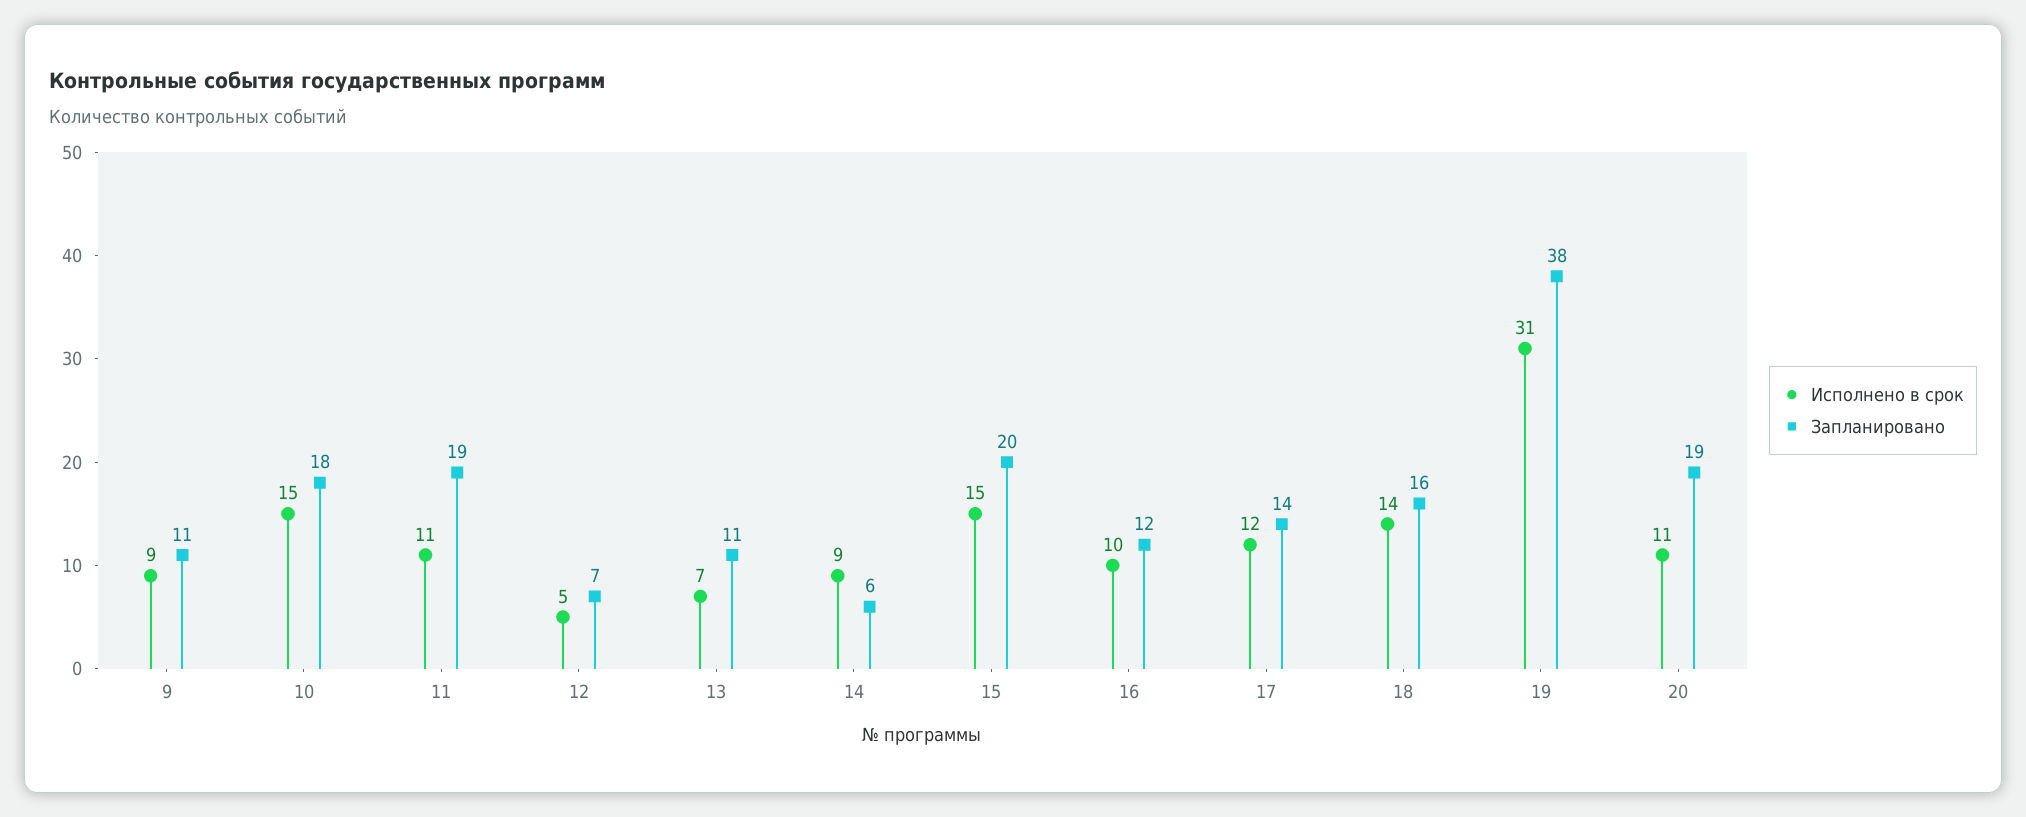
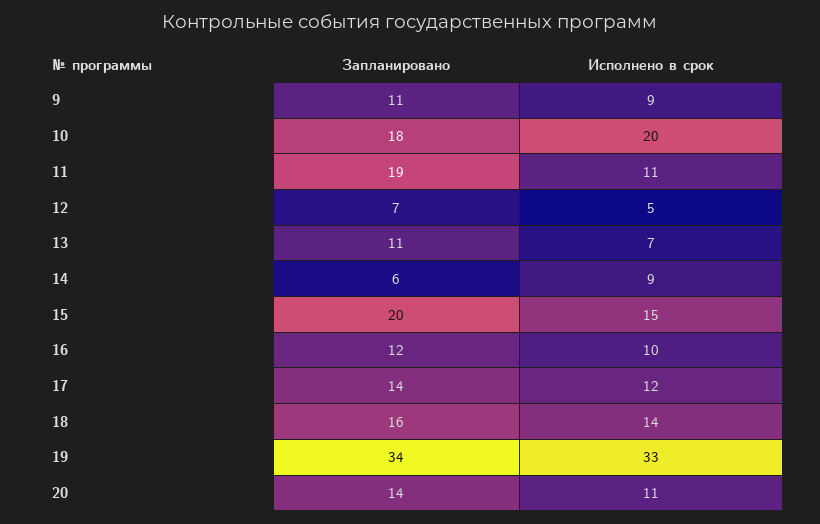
  {
    "Исполнено в срок": {
      "9": 9,
-     "10": 15,
+     "10": 20,
      "11": 11,
      "12": 5,
      "13": 7,
      "14": 9,
      "15": 15,
      "16": 10,
      "17": 12,
      "18": 14,
-     "19": 31,
+     "19": 33,
      "20": 11
    },
    "Запланировано": {
      "9": 11,
      "10": 18,
      "11": 19,
      "12": 7,
      "13": 11,
      "14": 6,
      "15": 20,
      "16": 12,
      "17": 14,
      "18": 16,
-     "19": 38,
+     "19": 34,
-     "20": 19
+     "20": 14
    }
  }

